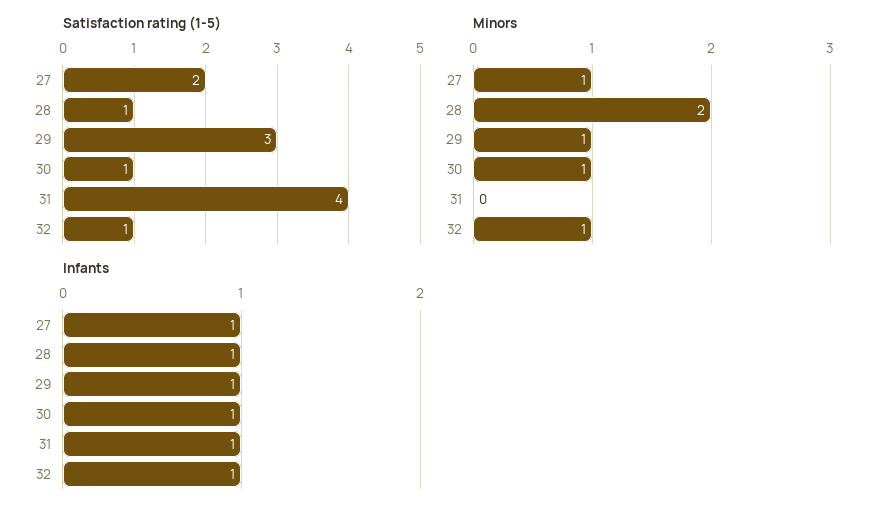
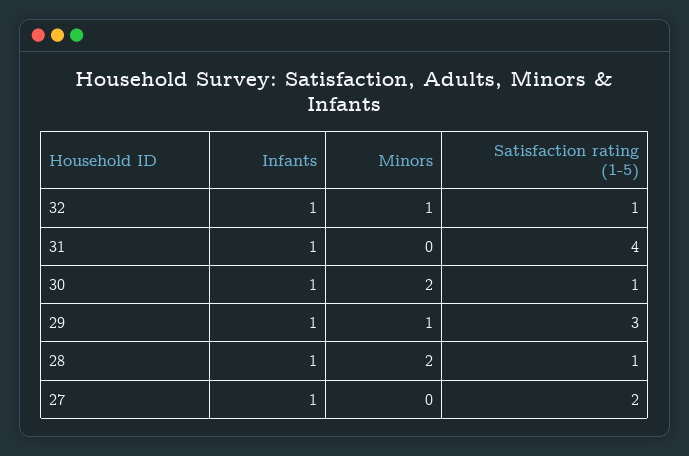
  {
    "Satisfaction rating (1-5)": {
      "27": 2,
      "28": 1,
      "29": 3,
      "30": 1,
      "31": 4,
      "32": 1
    },
    "Minors": {
-     "27": 1,
+     "27": 0,
      "28": 2,
      "29": 1,
-     "30": 1,
+     "30": 2,
      "31": 0,
      "32": 1
    },
    "Infants": {
      "27": 1,
      "28": 1,
      "29": 1,
      "30": 1,
      "31": 1,
      "32": 1
    }
  }

